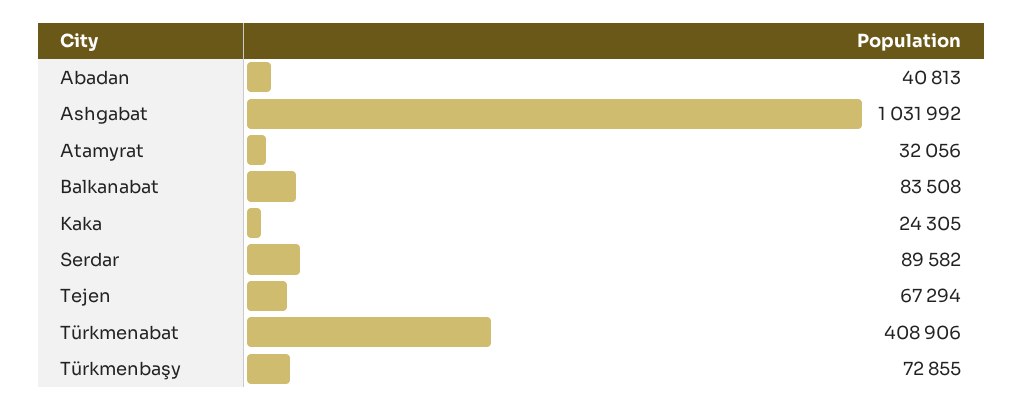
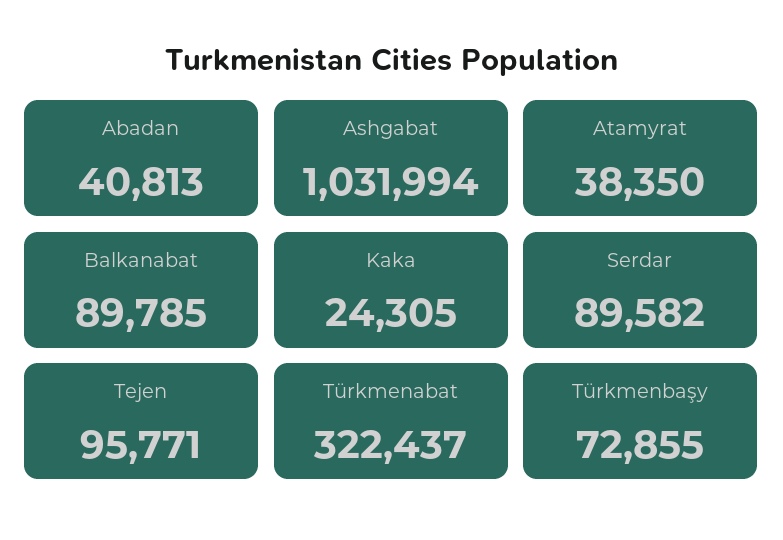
  {
    "Abadan": 40813,
-   "Ashgabat": 1031992,
+   "Ashgabat": 1031994,
-   "Atamyrat": 32056,
+   "Atamyrat": 38350,
-   "Balkanabat": 83508,
+   "Balkanabat": 89785,
    "Kaka": 24305,
    "Serdar": 89582,
-   "Tejen": 67294,
+   "Tejen": 95771,
-   "Türkmenabat": 408906,
+   "Türkmenabat": 322437,
    "Türkmenbaşy": 72855
  }

